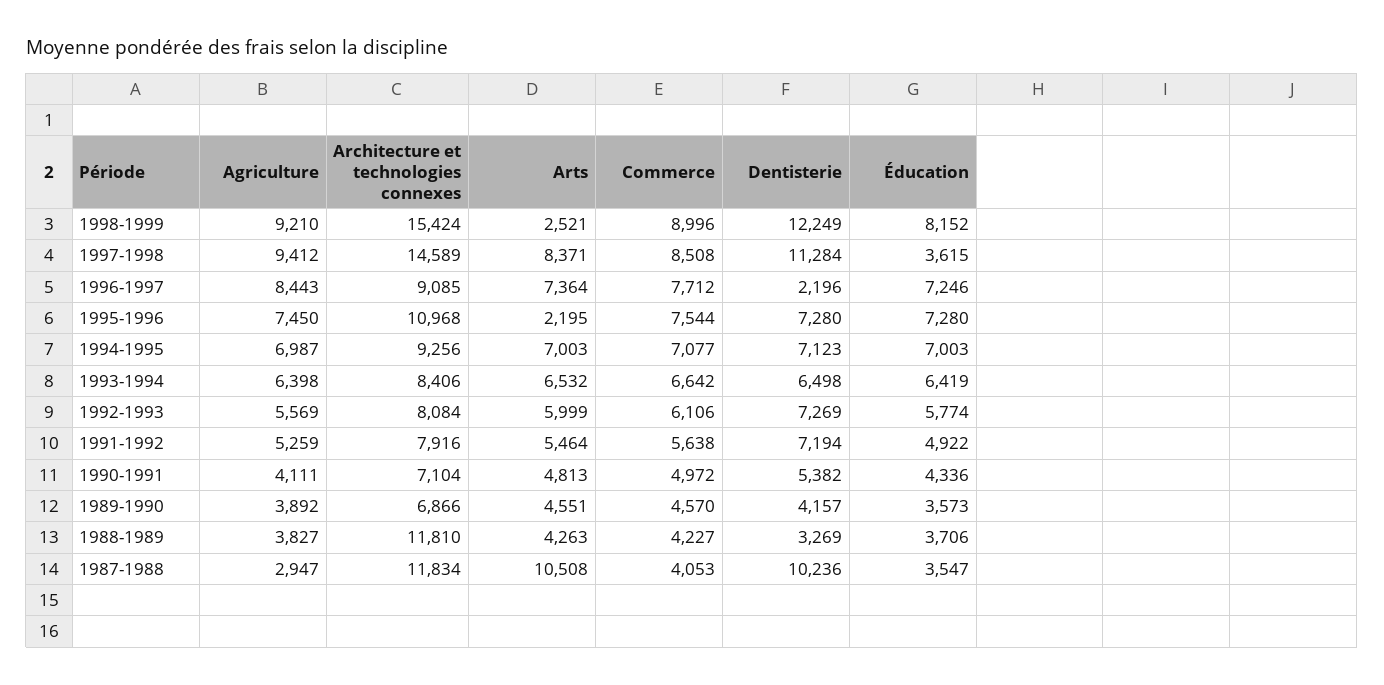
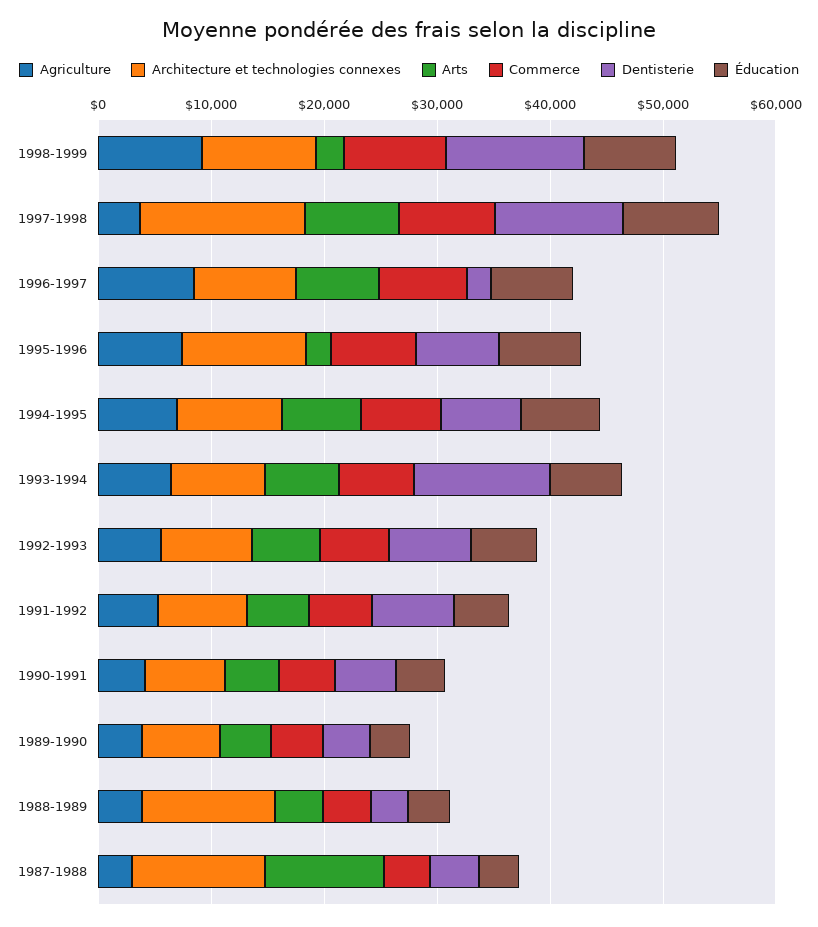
  {
    "Agriculture": {
      "1998-1999": 9210,
-     "1997-1998": 9412,
+     "1997-1998": 4000,
      "1996-1997": 8443,
      "1995-1996": 7450,
      "1994-1995": 6987,
      "1993-1994": 6398,
      "1992-1993": 5569,
      "1991-1992": 5259,
      "1990-1991": 4111,
      "1989-1990": 3892,
      "1988-1989": 3827,
      "1987-1988": 2947
    },
    "Architecture et technologies connexes": {
-     "1998-1999": 15424,
+     "1998-1999": 10000,
      "1997-1998": 14589,
      "1996-1997": 9085,
      "1995-1996": 10968,
      "1994-1995": 9256,
      "1993-1994": 8406,
      "1992-1993": 8084,
      "1991-1992": 7916,
      "1990-1991": 7104,
      "1989-1990": 6866,
      "1988-1989": 11810,
      "1987-1988": 11834
    },
    "Arts": {
      "1998-1999": 2521,
      "1997-1998": 8371,
      "1996-1997": 7364,
      "1995-1996": 2195,
      "1994-1995": 7003,
      "1993-1994": 6532,
      "1992-1993": 5999,
      "1991-1992": 5464,
      "1990-1991": 4813,
      "1989-1990": 4551,
      "1988-1989": 4263,
      "1987-1988": 10508
    },
    "Commerce": {
      "1998-1999": 8996,
      "1997-1998": 8508,
      "1996-1997": 7712,
      "1995-1996": 7544,
      "1994-1995": 7077,
      "1993-1994": 6642,
      "1992-1993": 6106,
      "1991-1992": 5638,
      "1990-1991": 4972,
      "1989-1990": 4570,
      "1988-1989": 4227,
      "1987-1988": 4053
    },
    "Dentisterie": {
      "1998-1999": 12249,
      "1997-1998": 11284,
      "1996-1997": 2196,
      "1995-1996": 7280,
      "1994-1995": 7123,
-     "1993-1994": 6498,
+     "1993-1994": 12000,
      "1992-1993": 7269,
      "1991-1992": 7194,
      "1990-1991": 5382,
      "1989-1990": 4157,
      "1988-1989": 3269,
-     "1987-1988": 10236
+     "1987-1988": 4000
    },
    "Éducation": {
      "1998-1999": 8152,
-     "1997-1998": 3615,
+     "1997-1998": 8000,
      "1996-1997": 7246,
      "1995-1996": 7280,
      "1994-1995": 7003,
      "1993-1994": 6419,
      "1992-1993": 5774,
      "1991-1992": 4922,
      "1990-1991": 4336,
      "1989-1990": 3573,
      "1988-1989": 3706,
      "1987-1988": 3547
    }
  }

